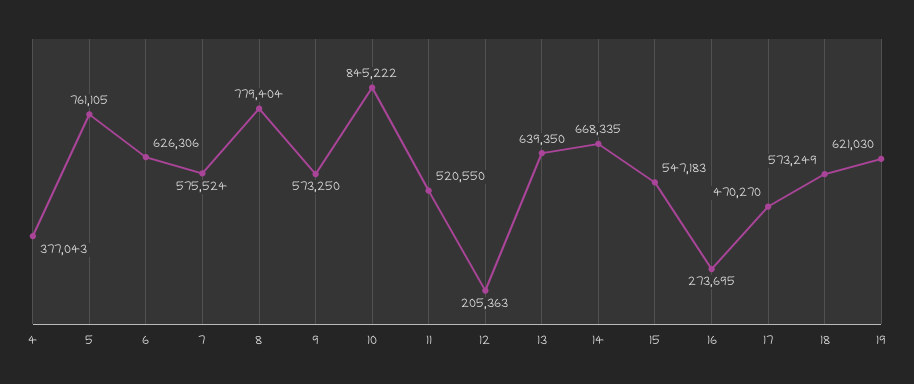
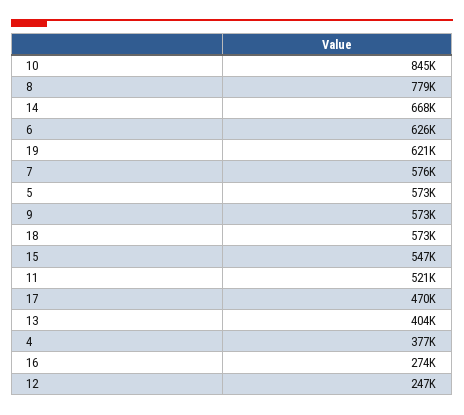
  {
    "4": 377043,
-   "5": 761105,
+   "5": 573000,
    "6": 626306,
    "7": 575524,
    "8": 779404,
    "9": 573250,
    "10": 845222,
    "11": 520550,
-   "12": 205363,
+   "12": 247000,
-   "13": 639350,
+   "13": 404000,
    "14": 668335,
    "15": 547183,
    "16": 273695,
    "17": 470270,
    "18": 573249,
    "19": 621030
  }

